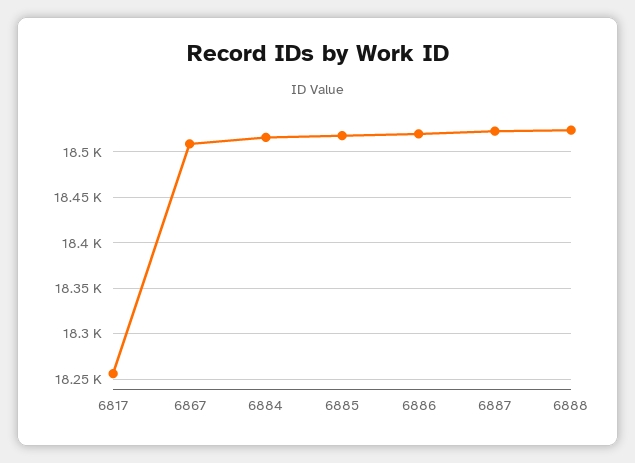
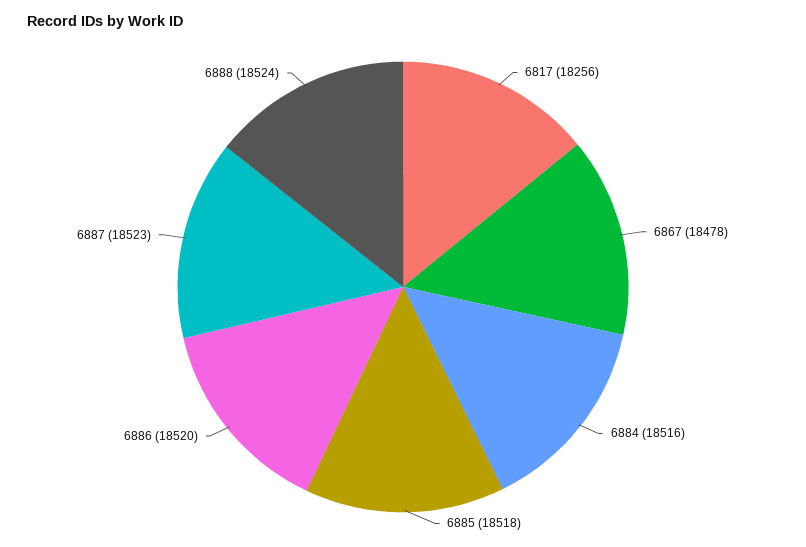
  {
    "6817": 18256,
-   "6867": 18510,
+   "6867": 18478,
    "6884": 18516,
    "6885": 18518,
    "6886": 18520,
    "6887": 18523,
    "6888": 18524
  }

